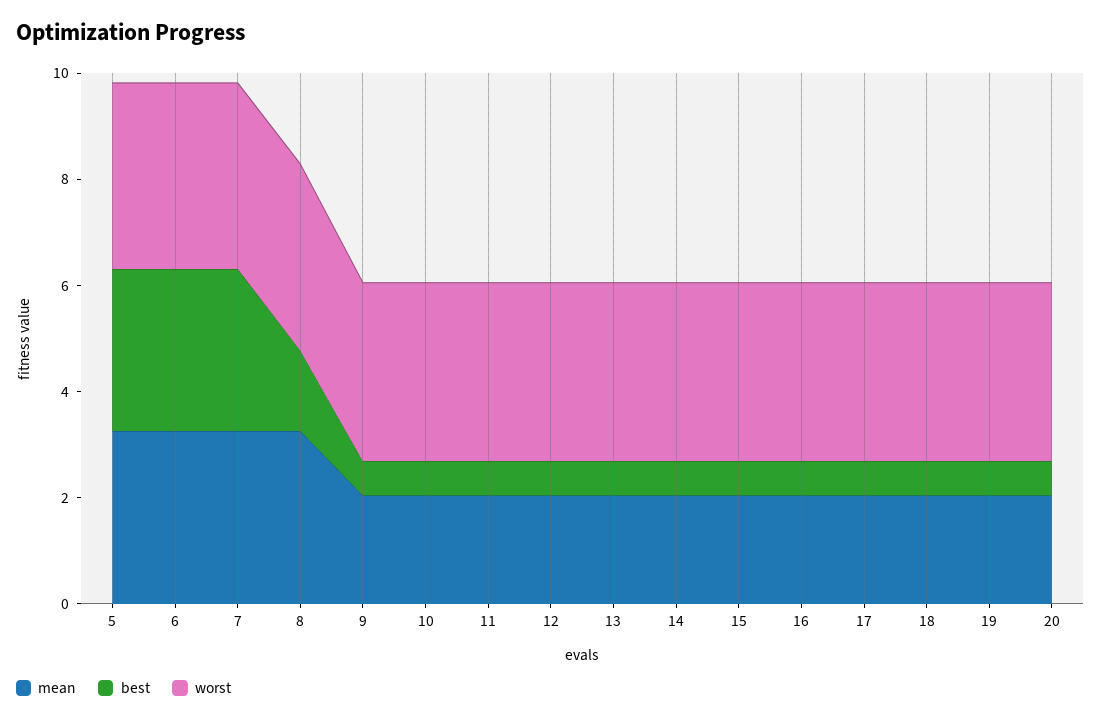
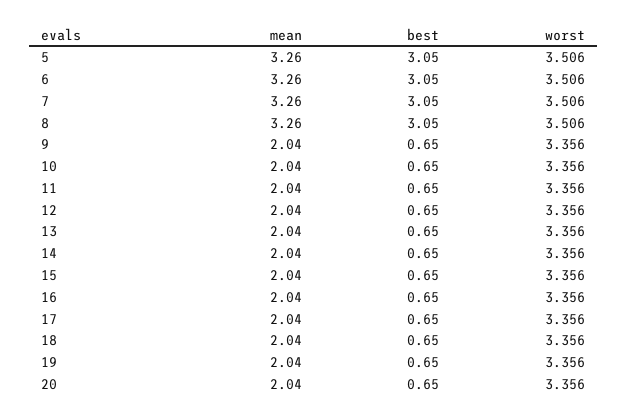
  {
    "mean": {
      "5": 3.26,
      "6": 3.26,
      "7": 3.26,
      "8": 3.26,
      "9": 2.04,
      "10": 2.04,
      "11": 2.04,
      "12": 2.04,
      "13": 2.04,
      "14": 2.04,
      "15": 2.04,
      "16": 2.04,
      "17": 2.04,
      "18": 2.04,
      "19": 2.04,
      "20": 2.04
    },
    "best": {
      "5": 3.05,
      "6": 3.05,
      "7": 3.05,
-     "8": 1.5,
+     "8": 3.05,
      "9": 0.65,
      "10": 0.65,
      "11": 0.65,
      "12": 0.65,
      "13": 0.65,
      "14": 0.65,
      "15": 0.65,
      "16": 0.65,
      "17": 0.65,
      "18": 0.65,
      "19": 0.65,
      "20": 0.65
    },
    "worst": {
      "5": 3.506,
      "6": 3.506,
      "7": 3.506,
      "8": 3.506,
      "9": 3.356,
      "10": 3.356,
      "11": 3.356,
      "12": 3.356,
      "13": 3.356,
      "14": 3.356,
      "15": 3.356,
      "16": 3.356,
      "17": 3.356,
      "18": 3.356,
      "19": 3.356,
      "20": 3.356
    }
  }

